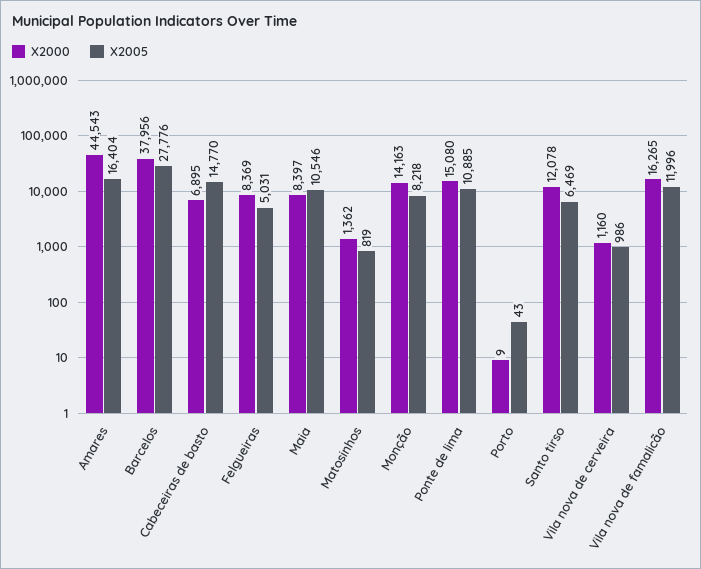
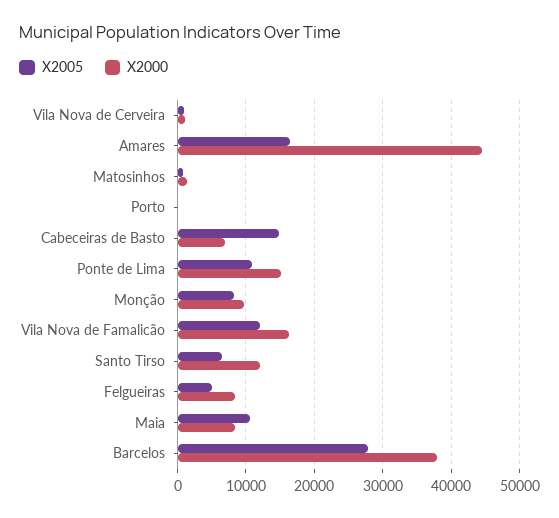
  {
    "X2000": {
      "Amares": 44543,
      "Barcelos": 37956,
      "Cabeceiras de basto": 6895,
      "Felgueiras": 8369,
      "Maia": 8397,
      "Matosinhos": 1362,
-     "Monção": 14163,
+     "Monção": 10000,
      "Ponte de lima": 15080,
      "Porto": 9,
      "Santo tirso": 12078,
      "Vila nova de cerveira": 1160,
      "Vila nova de famalicão": 16265
    },
    "X2005": {
      "Amares": 16404,
      "Barcelos": 27776,
      "Cabeceiras de basto": 14770,
      "Felgueiras": 5031,
      "Maia": 10546,
      "Matosinhos": 819,
      "Monção": 8218,
      "Ponte de lima": 10885,
      "Porto": 43,
      "Santo tirso": 6469,
      "Vila nova de cerveira": 986,
      "Vila nova de famalicão": 11996
    }
  }

